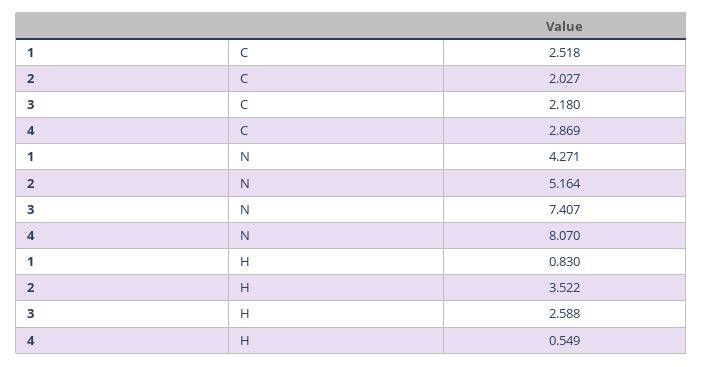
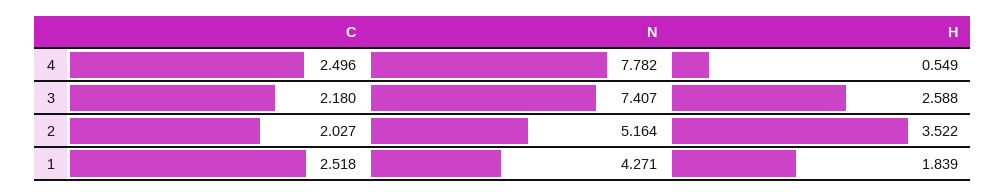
  {
    "1": {
      "C": 2.518,
      "N": 4.271,
-     "H": 0.83
+     "H": 1.839
    },
    "2": {
      "C": 2.027,
      "N": 5.164,
      "H": 3.522
    },
    "3": {
      "C": 2.18,
      "N": 7.407,
      "H": 2.588
    },
    "4": {
-     "C": 2.869,
+     "C": 2.496,
-     "N": 8.07,
+     "N": 7.782,
      "H": 0.549
    }
  }

